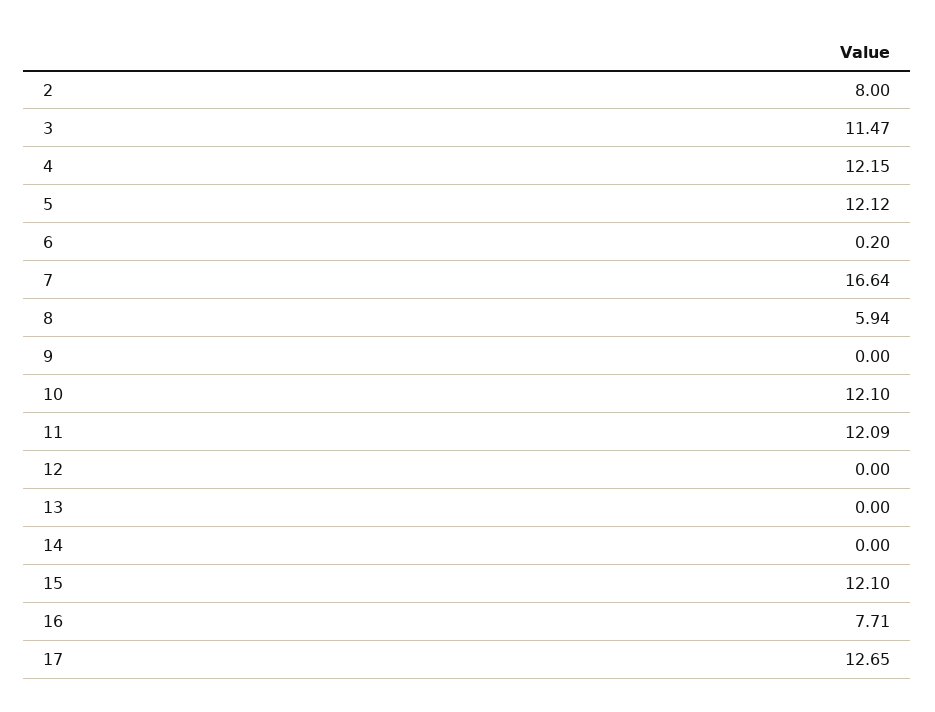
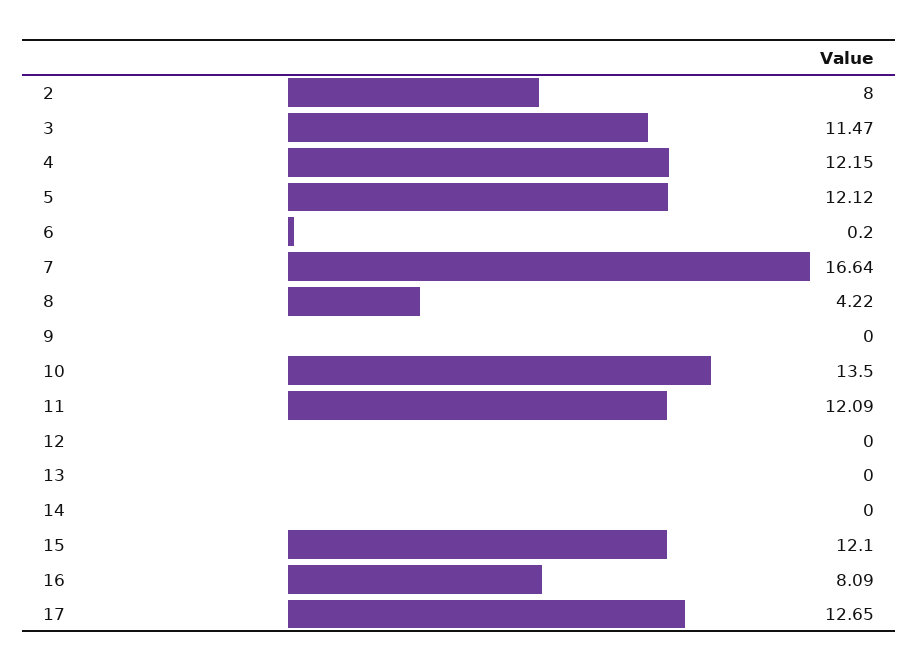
  {
    "2": 8,
    "3": 11.47,
    "4": 12.15,
    "5": 12.12,
    "6": 0.2,
    "7": 16.64,
-   "8": 5.94,
+   "8": 4.22,
    "9": 0,
-   "10": 12.1,
+   "10": 13.5,
    "11": 12.09,
    "12": 0,
    "13": 0,
    "14": 0,
    "15": 12.1,
-   "16": 7.71,
+   "16": 8.09,
    "17": 12.65
  }

